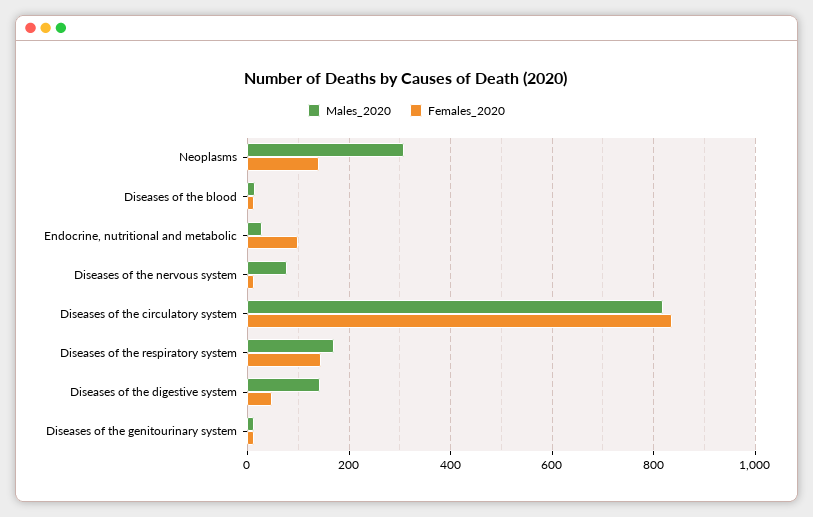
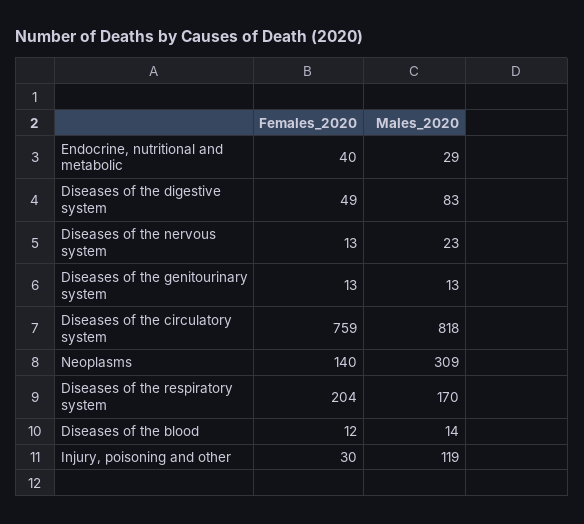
  {
    "Males_2020": {
      "Neoplasms": 309,
      "Diseases of the blood": 14,
      "Endocrine, nutritional and metabolic": 29,
-     "Diseases of the nervous system": 80,
+     "Diseases of the nervous system": 23,
      "Diseases of the circulatory system": 818,
      "Diseases of the respiratory system": 170,
-     "Diseases of the digestive system": 140,
+     "Diseases of the digestive system": 83,
-     "Diseases of the genitourinary system": 13
+     "Diseases of the genitourinary system": 13,
+     "Injury, poisoning and other": 119
    },
    "Females_2020": {
      "Neoplasms": 140,
      "Diseases of the blood": 12,
-     "Endocrine, nutritional and metabolic": 100,
+     "Endocrine, nutritional and metabolic": 40,
      "Diseases of the nervous system": 13,
-     "Diseases of the circulatory system": 840,
+     "Diseases of the circulatory system": 759,
-     "Diseases of the respiratory system": 140,
+     "Diseases of the respiratory system": 204,
      "Diseases of the digestive system": 49,
-     "Diseases of the genitourinary system": 13
+     "Diseases of the genitourinary system": 13,
+     "Injury, poisoning and other": 30
    }
  }

